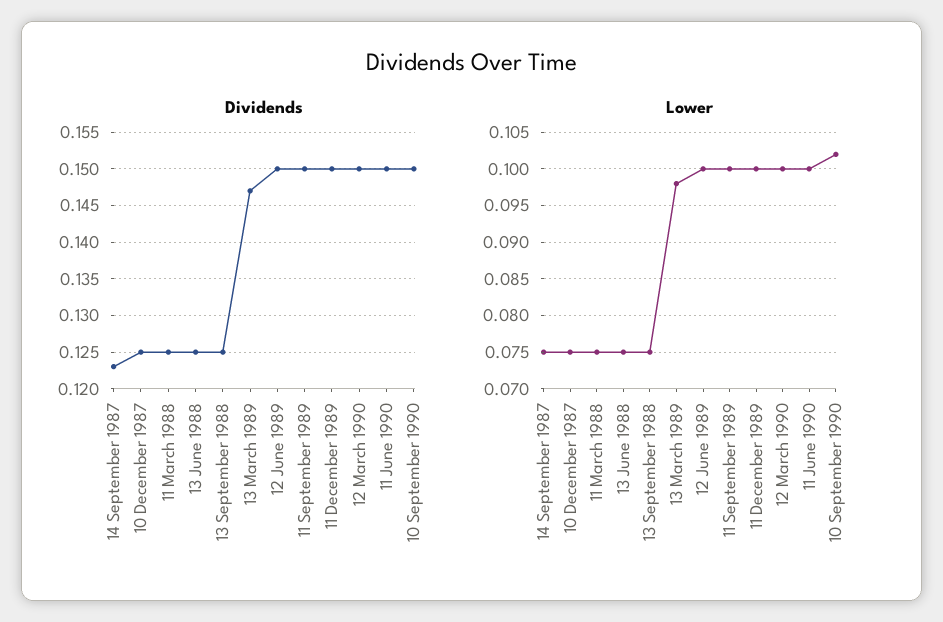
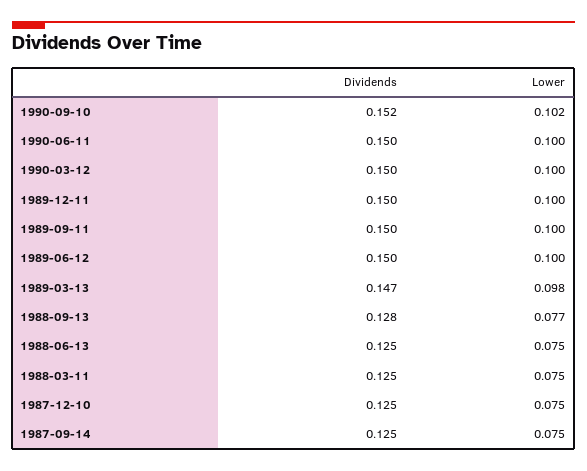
  {
    "Dividends": {
-     "14 September 1987": 0.123,
+     "14 September 1987": 0.125,
      "10 December 1987": 0.125,
      "11 March 1988": 0.125,
      "13 June 1988": 0.125,
-     "13 September 1988": 0.125,
+     "13 September 1988": 0.128,
      "13 March 1989": 0.147,
      "12 June 1989": 0.15,
      "11 September 1989": 0.15,
      "11 December 1989": 0.15,
      "12 March 1990": 0.15,
      "11 June 1990": 0.15,
-     "10 September 1990": 0.15
+     "10 September 1990": 0.152
    },
    "Lower": {
      "14 September 1987": 0.075,
      "10 December 1987": 0.075,
      "11 March 1988": 0.075,
      "13 June 1988": 0.075,
-     "13 September 1988": 0.075,
+     "13 September 1988": 0.077,
      "13 March 1989": 0.098,
      "12 June 1989": 0.1,
      "11 September 1989": 0.1,
      "11 December 1989": 0.1,
      "12 March 1990": 0.1,
      "11 June 1990": 0.1,
      "10 September 1990": 0.102
    }
  }

